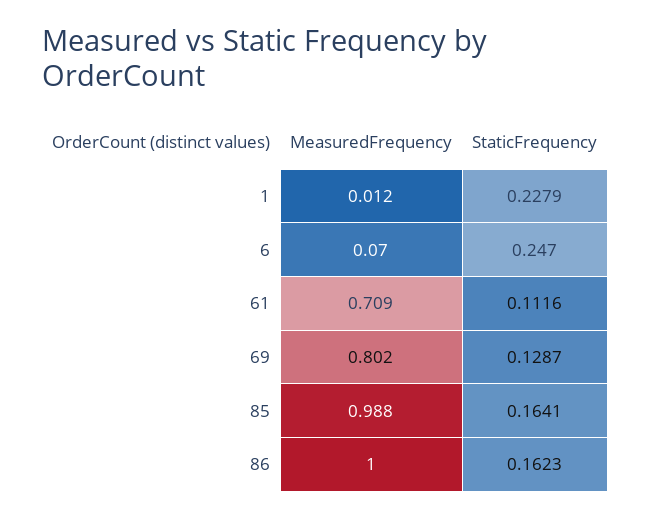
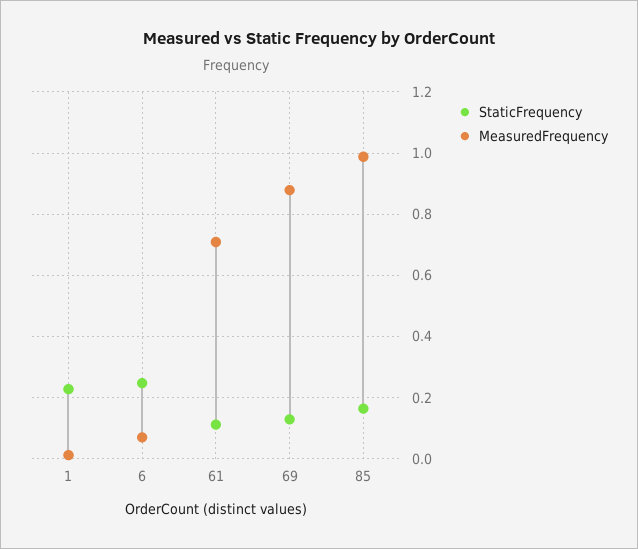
  {
    "MeasuredFrequency": {
      "1": 0.012,
      "6": 0.07,
      "61": 0.709,
-     "69": 0.802,
+     "69": 0.88,
-     "85": 0.988,
+     "85": 0.988
-     "86": 1
    },
    "StaticFrequency": {
      "1": 0.2279,
      "6": 0.247,
      "61": 0.1116,
      "69": 0.1287,
-     "85": 0.1641,
+     "85": 0.1641
-     "86": 0.1623
    }
  }

